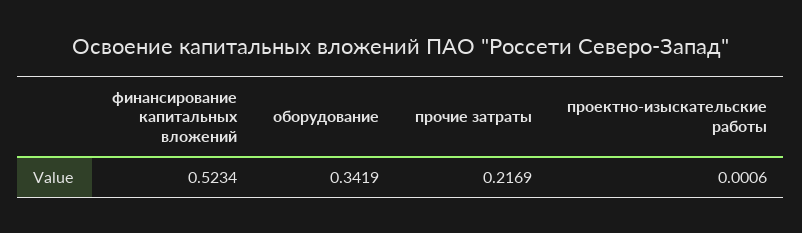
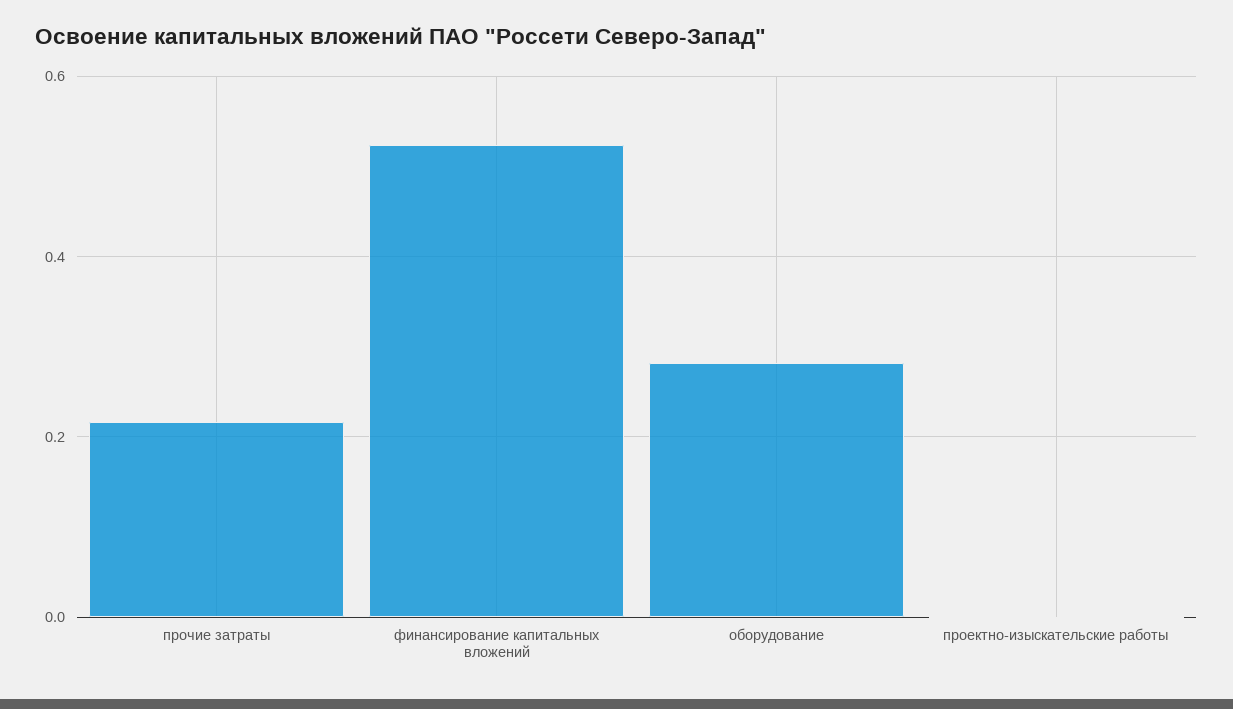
  {
    "финансирование капитальных вложений": 0.5234,
-   "оборудование": 0.3419,
+   "оборудование": 0.28,
    "прочие затраты": 0.2169,
    "проектно-изыскательские работы": 0.0006
  }

